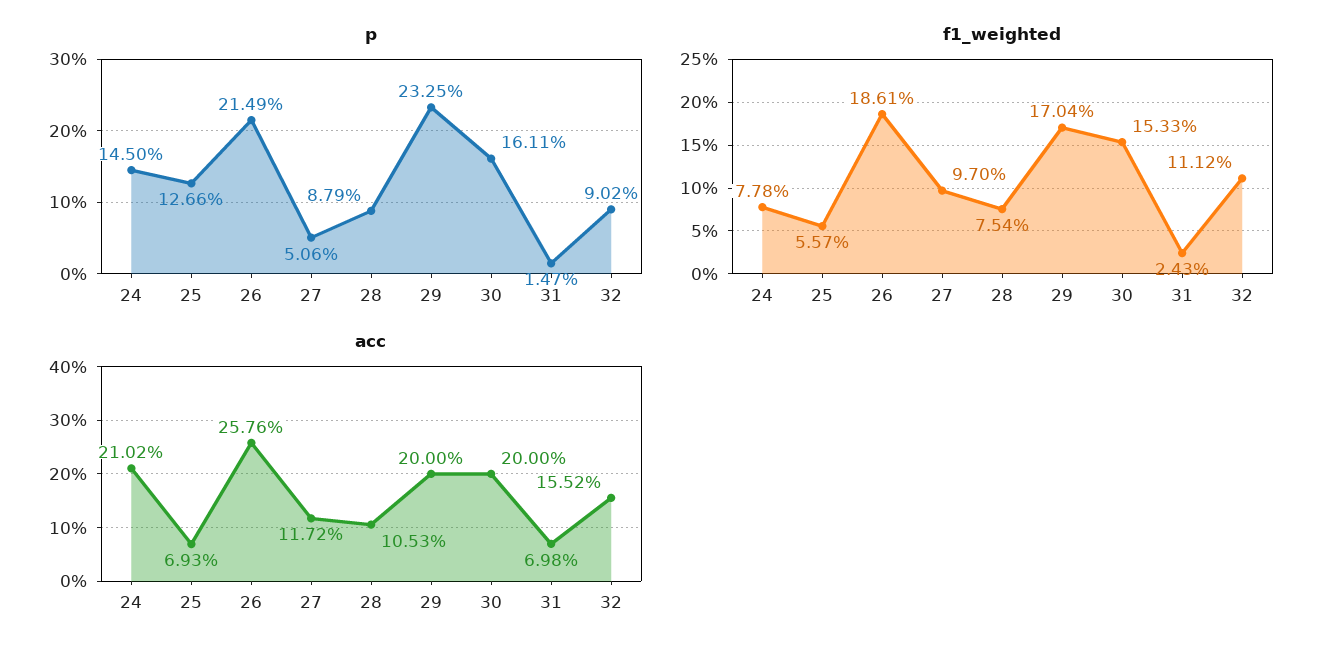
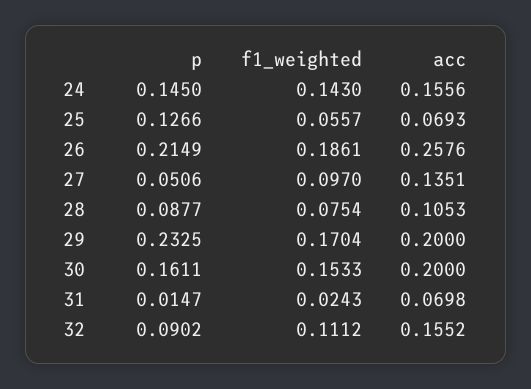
  {
    "p": {
      "24": 0.145,
      "25": 0.1266,
      "26": 0.2149,
      "27": 0.0506,
-     "28": 0.0879,
+     "28": 0.0877,
      "29": 0.2325,
      "30": 0.1611,
      "31": 0.0147,
      "32": 0.0902
    },
    "f1_weighted": {
-     "24": 0.0778,
+     "24": 0.143,
      "25": 0.0557,
      "26": 0.1861,
      "27": 0.097,
      "28": 0.0754,
      "29": 0.1704,
      "30": 0.1533,
      "31": 0.0243,
      "32": 0.1112
    },
    "acc": {
-     "24": 0.2102,
+     "24": 0.1556,
      "25": 0.0693,
      "26": 0.2576,
-     "27": 0.1172,
+     "27": 0.1351,
      "28": 0.1053,
      "29": 0.2,
      "30": 0.2,
      "31": 0.0698,
      "32": 0.1552
    }
  }

